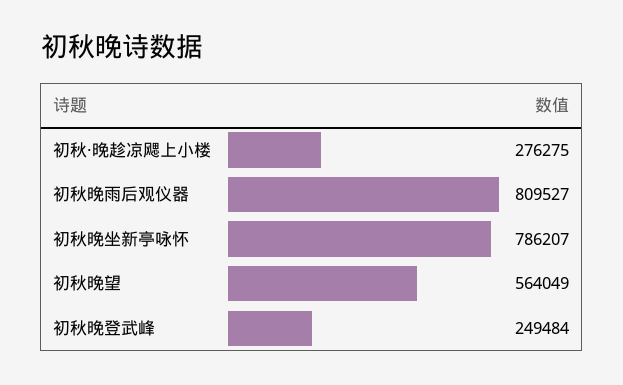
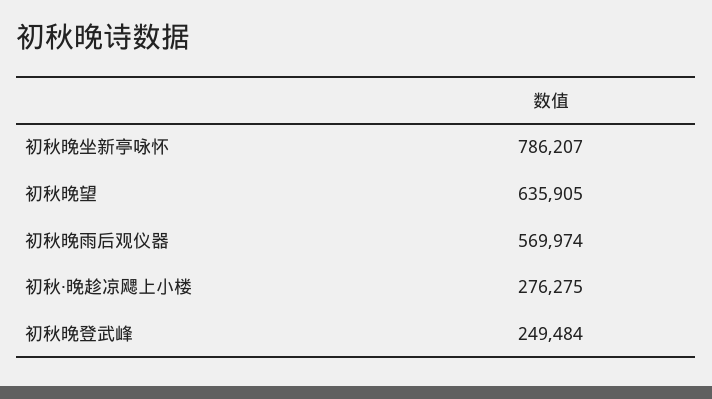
  {
    "初秋·晚趁凉飔上小楼": 276275,
-   "初秋晚雨后观仪器": 809527,
+   "初秋晚雨后观仪器": 569974,
    "初秋晚坐新亭咏怀": 786207,
-   "初秋晚望": 564049,
+   "初秋晚望": 635905,
    "初秋晚登武峰": 249484
  }

